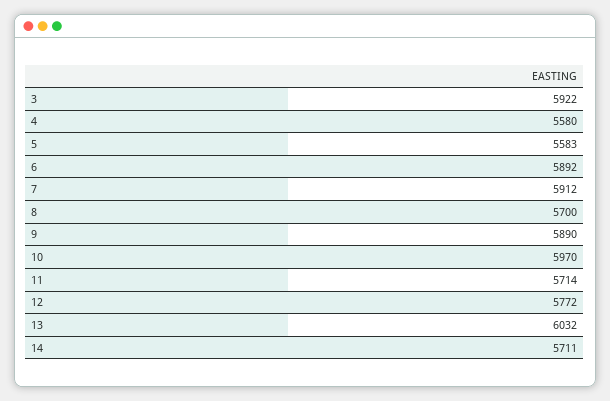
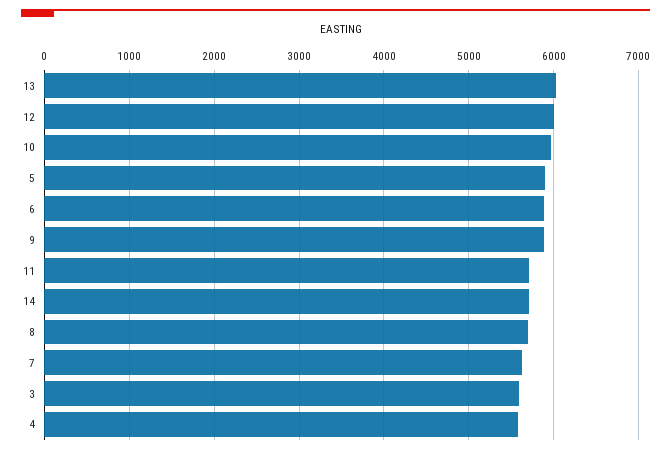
  {
-   "3": 5922,
+   "3": 5600,
    "4": 5580,
-   "5": 5583,
+   "5": 5900,
    "6": 5892,
-   "7": 5912,
+   "7": 5600,
    "8": 5700,
    "9": 5890,
    "10": 5970,
    "11": 5714,
-   "12": 5772,
+   "12": 6000,
    "13": 6032,
    "14": 5711
  }

